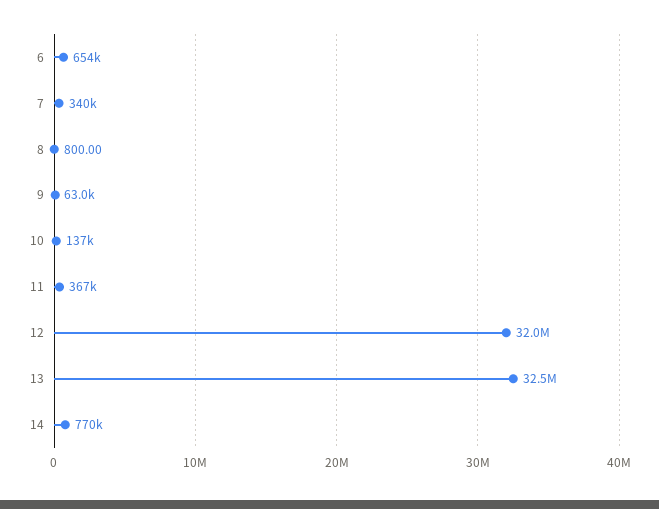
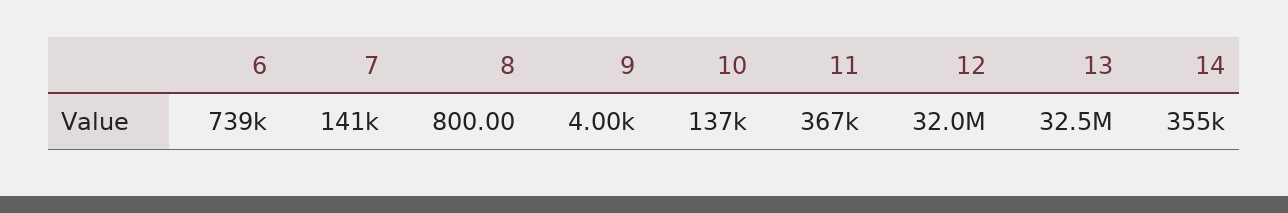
  {
-   "6": 654000,
+   "6": 739000,
-   "7": 340000,
+   "7": 141000,
    "8": 800,
-   "9": 63000,
+   "9": 4000,
    "10": 137000,
    "11": 367000,
    "12": 32000000,
    "13": 32500000,
-   "14": 770000
+   "14": 355000
  }

